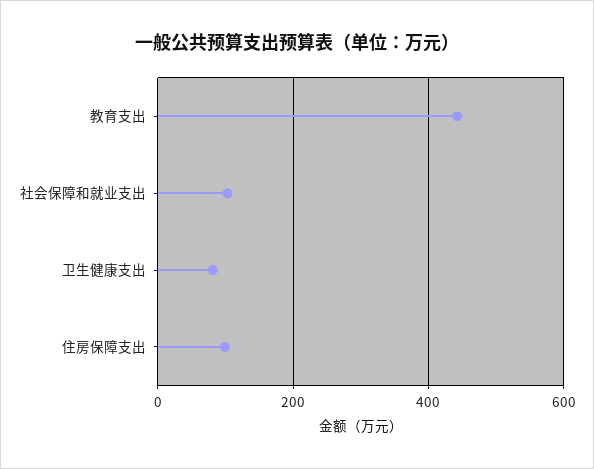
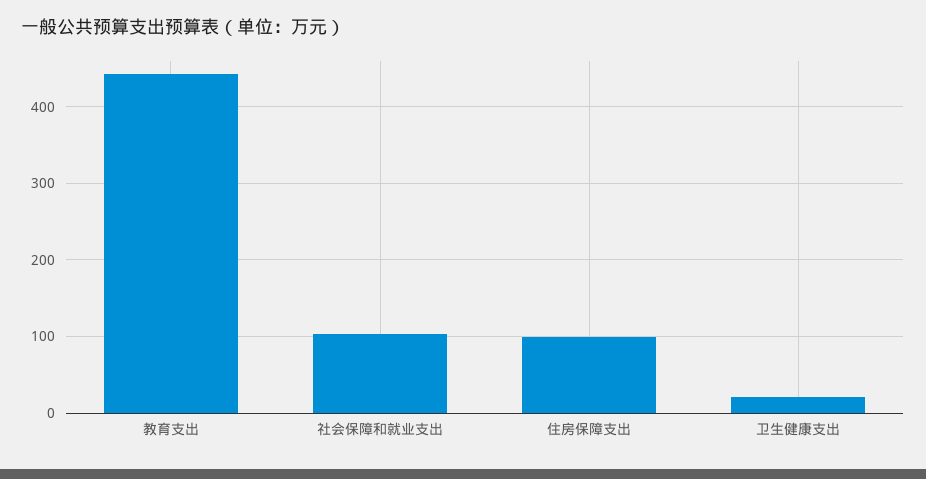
  {
    "教育支出": 440,
    "社会保障和就业支出": 100,
-   "卫生健康支出": 80,
+   "卫生健康支出": 20,
    "住房保障支出": 100
  }

